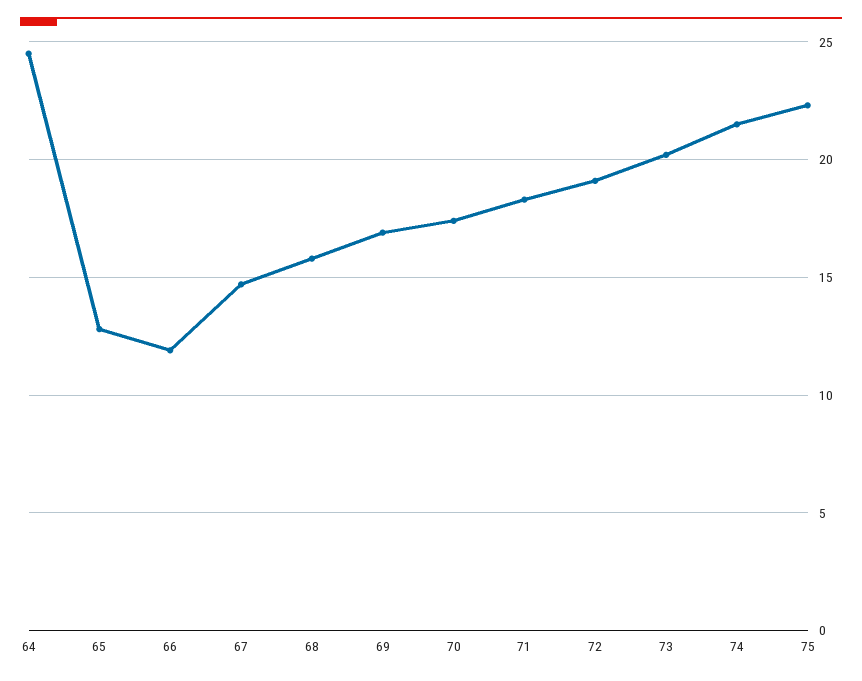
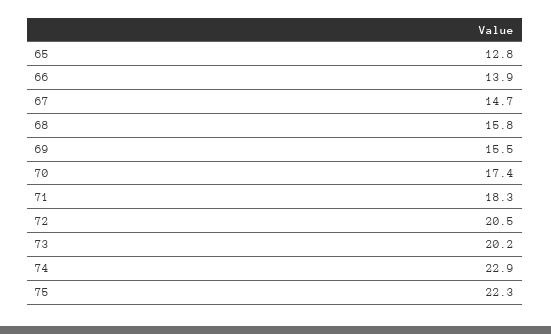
  {
-   "64": 24.5,
    "65": 12.8,
-   "66": 12,
+   "66": 13.9,
    "67": 14.7,
    "68": 15.8,
-   "69": 17,
+   "69": 15.5,
    "70": 17.4,
    "71": 18.3,
-   "72": 19,
+   "72": 20.5,
    "73": 20.2,
-   "74": 21.5,
+   "74": 22.9,
    "75": 22.3
  }

